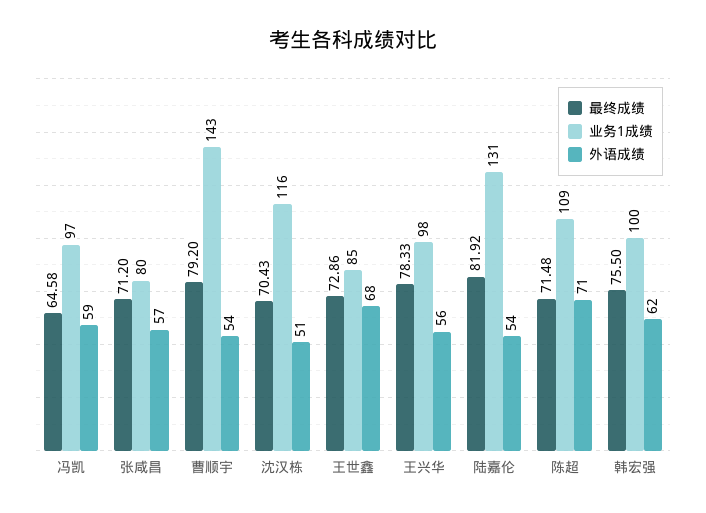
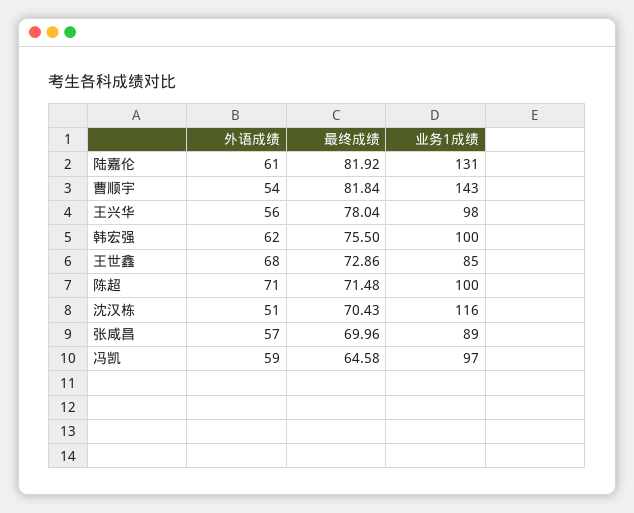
  {
    "最终成绩": {
      "冯凯": 64.58,
-     "张咸昌": 71.2,
+     "张咸昌": 69.96,
-     "曹顺宇": 79.2,
+     "曹顺宇": 81.84,
      "沈汉栋": 70.43,
      "王世鑫": 72.86,
-     "王兴华": 78.33,
+     "王兴华": 78.04,
      "陆嘉伦": 81.92,
      "陈超": 71.48,
      "韩宏强": 75.5
    },
    "业务1成绩": {
      "冯凯": 97,
-     "张咸昌": 80,
+     "张咸昌": 89,
      "曹顺宇": 143,
      "沈汉栋": 116,
      "王世鑫": 85,
      "王兴华": 98,
      "陆嘉伦": 131,
-     "陈超": 109,
+     "陈超": 100,
      "韩宏强": 100
    },
    "外语成绩": {
      "冯凯": 59,
      "张咸昌": 57,
      "曹顺宇": 54,
      "沈汉栋": 51,
      "王世鑫": 68,
      "王兴华": 56,
-     "陆嘉伦": 54,
+     "陆嘉伦": 61,
      "陈超": 71,
      "韩宏强": 62
    }
  }

